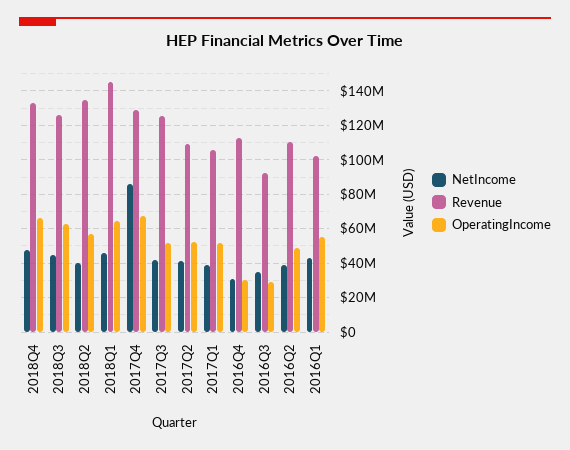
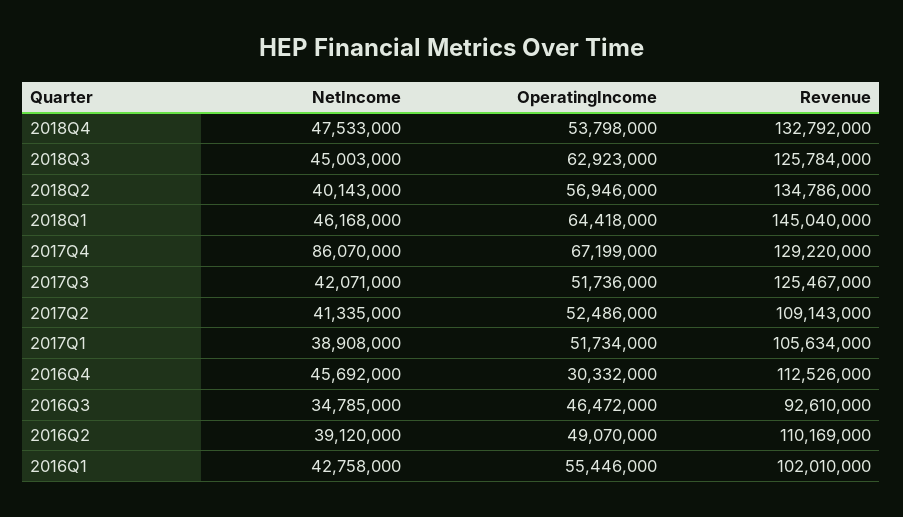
  {
    "NetIncome": {
      "2018Q4": 47533000,
      "2018Q3": 45003000,
      "2018Q2": 40143000,
      "2018Q1": 46168000,
      "2017Q4": 86070000,
      "2017Q3": 42071000,
      "2017Q2": 41335000,
      "2017Q1": 38908000,
-     "2016Q4": 30000000,
+     "2016Q4": 45692000,
      "2016Q3": 34785000,
      "2016Q2": 39120000,
      "2016Q1": 42758000
    },
    "Revenue": {
      "2018Q4": 132792000,
      "2018Q3": 125784000,
      "2018Q2": 134786000,
      "2018Q1": 145040000,
      "2017Q4": 129220000,
      "2017Q3": 125467000,
      "2017Q2": 109143000,
      "2017Q1": 105634000,
      "2016Q4": 112526000,
      "2016Q3": 92610000,
      "2016Q2": 110169000,
      "2016Q1": 102010000
    },
    "OperatingIncome": {
-     "2018Q4": 65000000,
+     "2018Q4": 53798000,
      "2018Q3": 62923000,
      "2018Q2": 56946000,
      "2018Q1": 64418000,
      "2017Q4": 67199000,
      "2017Q3": 51736000,
      "2017Q2": 52486000,
      "2017Q1": 51734000,
      "2016Q4": 30332000,
-     "2016Q3": 30000000,
+     "2016Q3": 46472000,
      "2016Q2": 49070000,
      "2016Q1": 55446000
    }
  }

